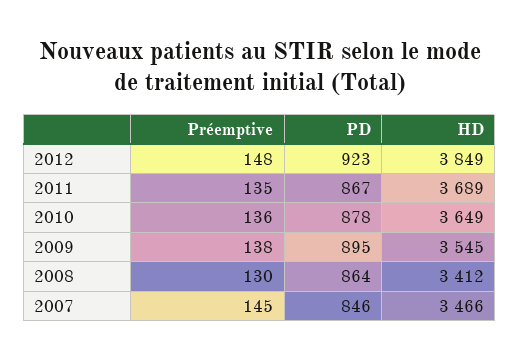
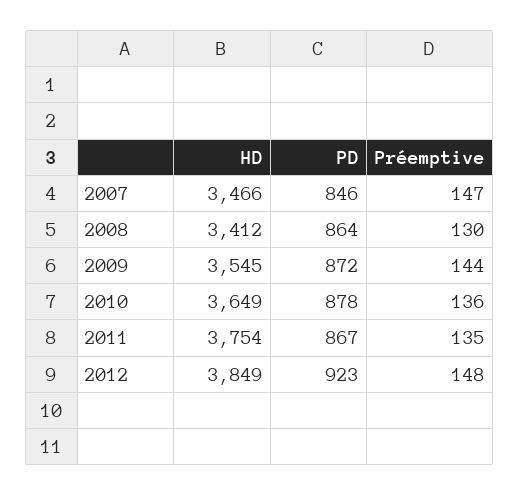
  {
    "Préemptive": {
      "2012": 148,
      "2011": 135,
      "2010": 136,
-     "2009": 138,
+     "2009": 144,
      "2008": 130,
-     "2007": 145
+     "2007": 147
    },
    "PD": {
      "2012": 923,
      "2011": 867,
      "2010": 878,
-     "2009": 895,
+     "2009": 872,
      "2008": 864,
      "2007": 846
    },
    "HD": {
      "2012": 3849,
-     "2011": 3689,
+     "2011": 3754,
      "2010": 3649,
      "2009": 3545,
      "2008": 3412,
      "2007": 3466
    }
  }

